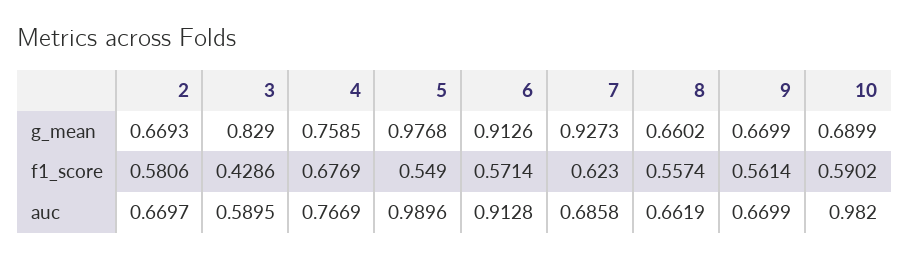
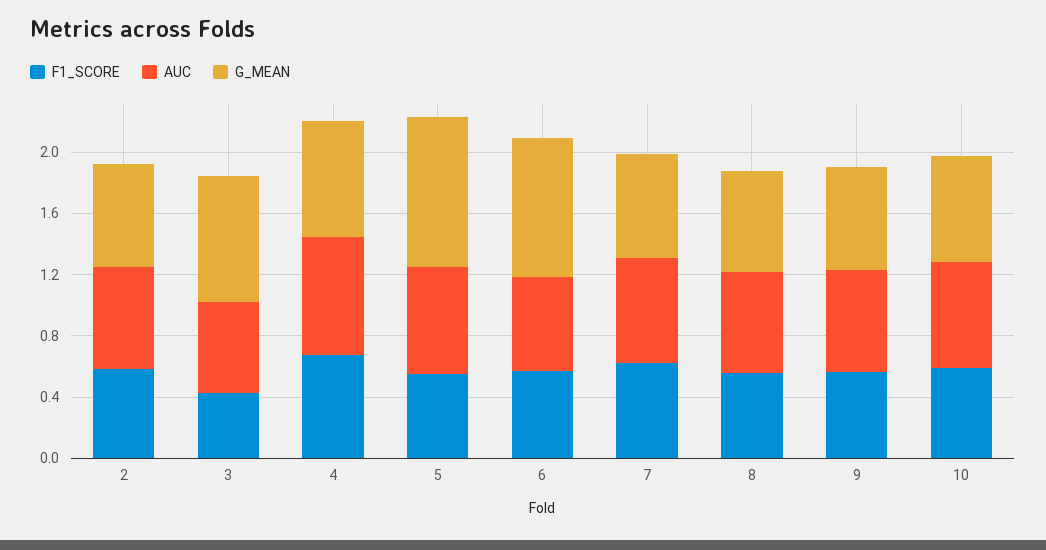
  {
    "g_mean": {
      "2": 0.6693,
      "3": 0.829,
      "4": 0.7585,
      "5": 0.9768,
      "6": 0.9126,
-     "7": 0.9273,
+     "7": 0.7,
      "8": 0.6602,
      "9": 0.6699,
      "10": 0.6899
    },
    "f1_score": {
      "2": 0.5806,
      "3": 0.4286,
      "4": 0.6769,
      "5": 0.549,
      "6": 0.5714,
      "7": 0.623,
      "8": 0.5574,
      "9": 0.5614,
      "10": 0.5902
    },
    "auc": {
      "2": 0.6697,
      "3": 0.5895,
      "4": 0.7669,
-     "5": 0.9896,
+     "5": 0.7,
-     "6": 0.9128,
+     "6": 0.6,
      "7": 0.6858,
      "8": 0.6619,
      "9": 0.6699,
-     "10": 0.982
+     "10": 0.7
    }
  }

